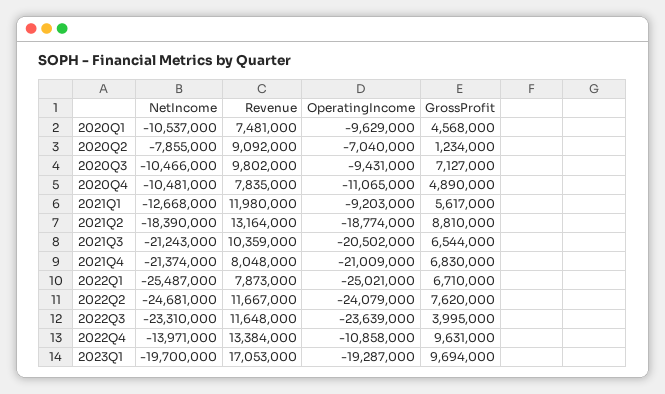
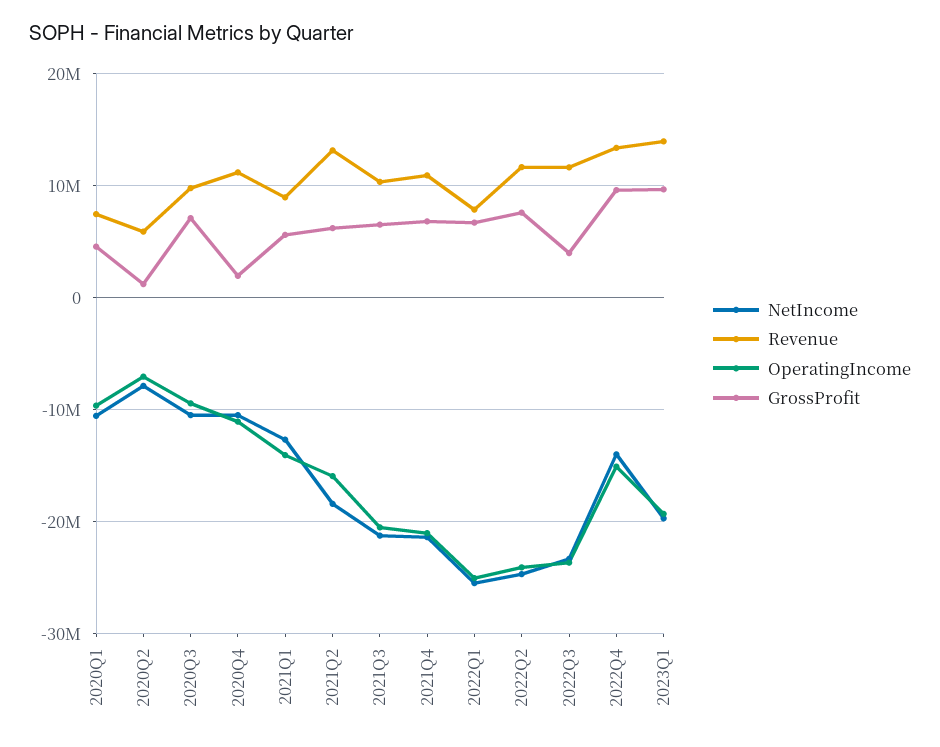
  {
    "NetIncome": {
      "2020Q1": -10537000,
      "2020Q2": -7855000,
      "2020Q3": -10466000,
      "2020Q4": -10481000,
      "2021Q1": -12668000,
      "2021Q2": -18390000,
      "2021Q3": -21243000,
      "2021Q4": -21374000,
      "2022Q1": -25487000,
      "2022Q2": -24681000,
      "2022Q3": -23310000,
      "2022Q4": -13971000,
      "2023Q1": -19700000
    },
    "Revenue": {
      "2020Q1": 7481000,
-     "2020Q2": 9092000,
+     "2020Q2": 6000000,
      "2020Q3": 9802000,
-     "2020Q4": 7835000,
+     "2020Q4": 11000000,
-     "2021Q1": 11980000,
+     "2021Q1": 9000000,
      "2021Q2": 13164000,
      "2021Q3": 10359000,
-     "2021Q4": 8048000,
+     "2021Q4": 11000000,
      "2022Q1": 7873000,
      "2022Q2": 11667000,
      "2022Q3": 11648000,
      "2022Q4": 13384000,
-     "2023Q1": 17053000
+     "2023Q1": 14000000
    },
    "OperatingIncome": {
      "2020Q1": -9629000,
      "2020Q2": -7040000,
      "2020Q3": -9431000,
      "2020Q4": -11065000,
-     "2021Q1": -9203000,
+     "2021Q1": -14000000,
-     "2021Q2": -18774000,
+     "2021Q2": -16000000,
      "2021Q3": -20502000,
      "2021Q4": -21009000,
      "2022Q1": -25021000,
      "2022Q2": -24079000,
      "2022Q3": -23639000,
-     "2022Q4": -10858000,
+     "2022Q4": -15000000,
      "2023Q1": -19287000
    },
    "GrossProfit": {
      "2020Q1": 4568000,
      "2020Q2": 1234000,
      "2020Q3": 7127000,
-     "2020Q4": 4890000,
+     "2020Q4": 2000000,
      "2021Q1": 5617000,
-     "2021Q2": 8810000,
+     "2021Q2": 6000000,
      "2021Q3": 6544000,
      "2021Q4": 6830000,
      "2022Q1": 6710000,
      "2022Q2": 7620000,
      "2022Q3": 3995000,
      "2022Q4": 9631000,
      "2023Q1": 9694000
    }
  }

